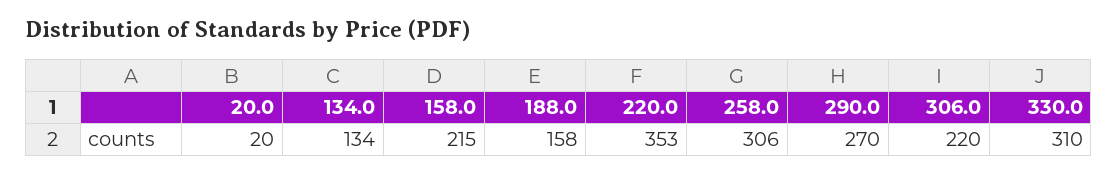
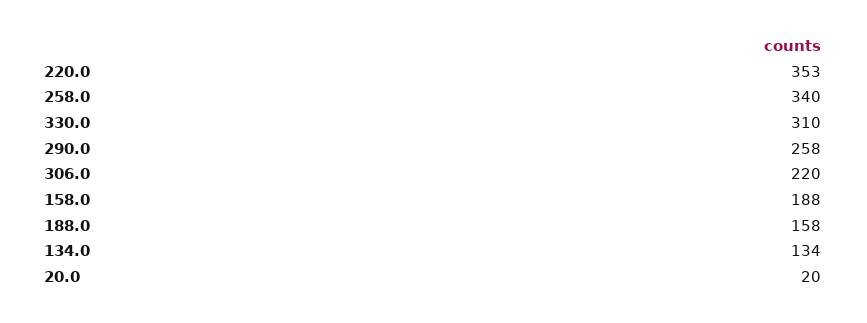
  {
    "20.0": 20,
    "134.0": 134,
-   "158.0": 215,
+   "158.0": 188,
    "188.0": 158,
    "220.0": 353,
-   "258.0": 306,
+   "258.0": 340,
-   "290.0": 270,
+   "290.0": 258,
    "306.0": 220,
    "330.0": 310
  }

